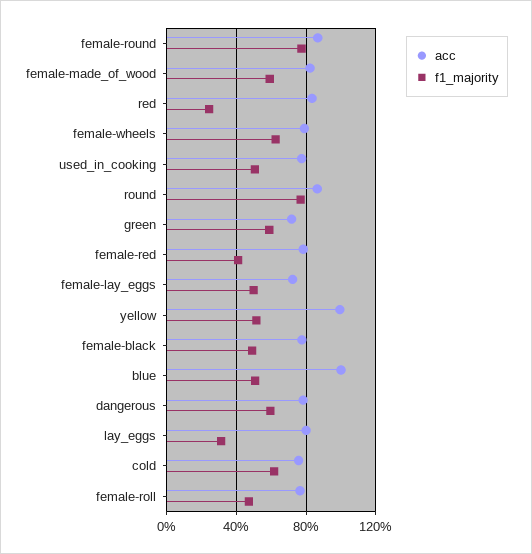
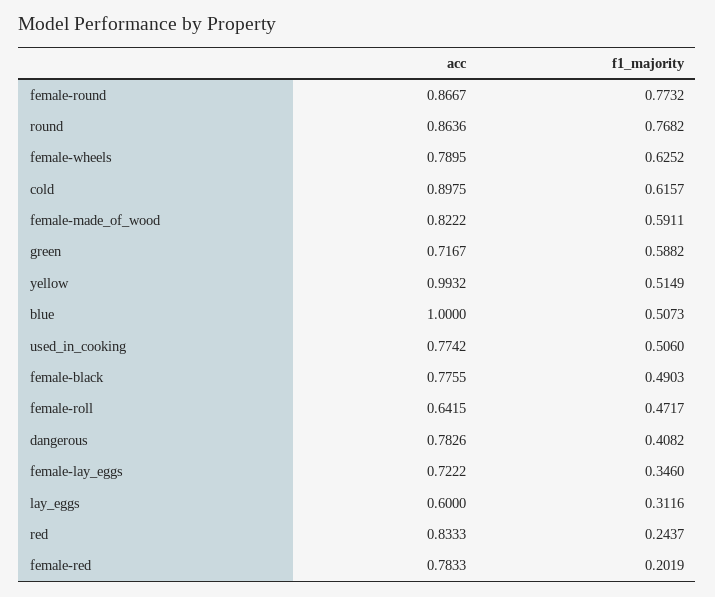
  {
    "acc": {
      "female-round": 0.8667,
      "female-made_of_wood": 0.8222,
      "red": 0.8333,
      "female-wheels": 0.7895,
      "used_in_cooking": 0.7742,
      "round": 0.8636,
      "green": 0.7167,
      "female-red": 0.7833,
      "female-lay_eggs": 0.7222,
      "yellow": 0.9932,
      "female-black": 0.7755,
      "blue": 1,
      "dangerous": 0.7826,
-     "lay_eggs": 0.8,
+     "lay_eggs": 0.6,
-     "cold": 0.75,
+     "cold": 0.8975,
-     "female-roll": 0.75
+     "female-roll": 0.6415
    },
    "f1_majority": {
      "female-round": 0.7732,
      "female-made_of_wood": 0.5911,
      "red": 0.2437,
      "female-wheels": 0.6252,
      "used_in_cooking": 0.506,
      "round": 0.7682,
      "green": 0.5882,
-     "female-red": 0.4,
+     "female-red": 0.2019,
-     "female-lay_eggs": 0.5,
+     "female-lay_eggs": 0.346,
      "yellow": 0.5149,
      "female-black": 0.4903,
      "blue": 0.5073,
-     "dangerous": 0.6,
+     "dangerous": 0.4082,
      "lay_eggs": 0.3116,
      "cold": 0.6157,
      "female-roll": 0.4717
    }
  }

